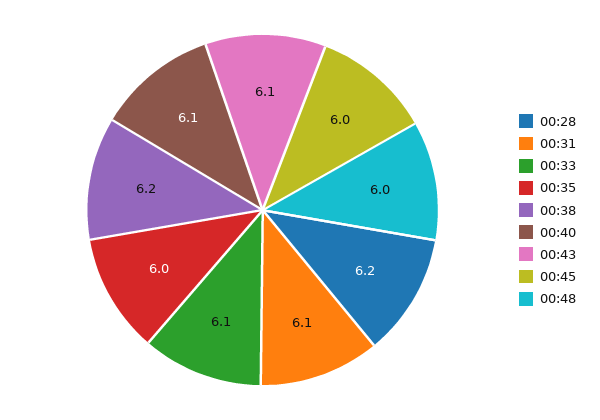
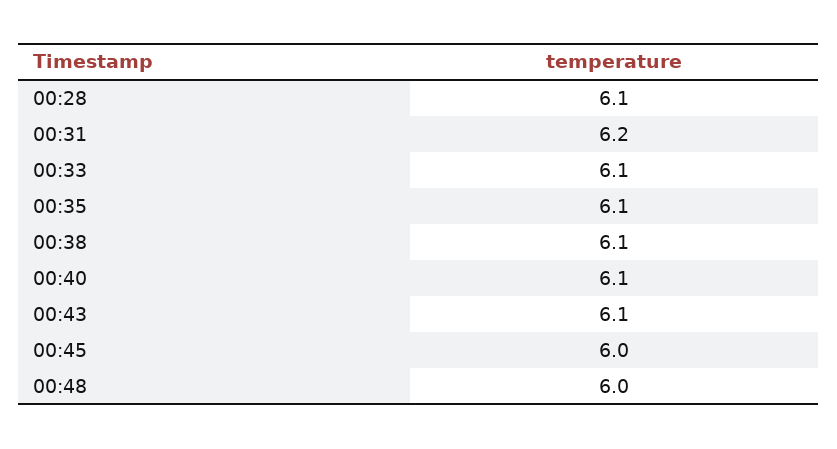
  {
-   "00:28": 6.2,
+   "00:28": 6.1,
-   "00:31": 6.1,
+   "00:31": 6.2,
    "00:33": 6.1,
-   "00:35": 6,
+   "00:35": 6.1,
-   "00:38": 6.2,
+   "00:38": 6.1,
    "00:40": 6.1,
    "00:43": 6.1,
    "00:45": 6,
    "00:48": 6
  }

